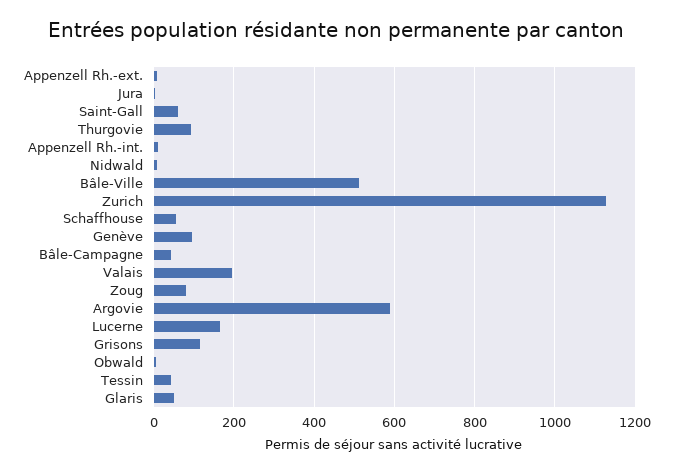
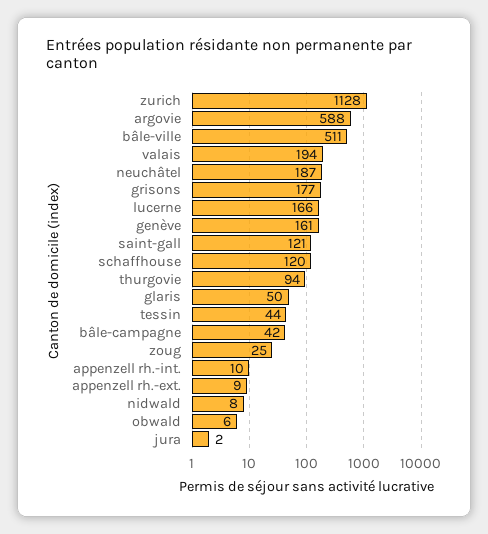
  {
    "Appenzell Rh.-ext.": 9,
    "Jura": 2,
-   "Saint-Gall": 60,
+   "Saint-Gall": 121,
    "Thurgovie": 94,
    "Appenzell Rh.-int.": 10,
    "Nidwald": 8,
    "Bâle-Ville": 511,
    "Zurich": 1128,
-   "Schaffhouse": 60,
+   "Schaffhouse": 120,
-   "Genève": 100,
+   "Genève": 161,
    "Bâle-Campagne": 42,
    "Valais": 194,
-   "Zoug": 80,
+   "Zoug": 25,
    "Argovie": 588,
    "Lucerne": 166,
-   "Grisons": 120,
+   "Grisons": 177,
    "Obwald": 6,
    "Tessin": 44,
-   "Glaris": 50
+   "Glaris": 50,
+   "neuchâtel": 187
  }

